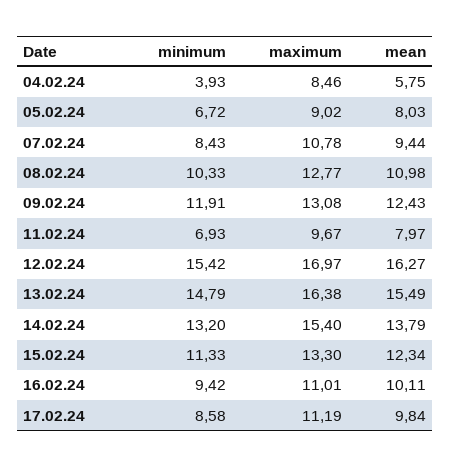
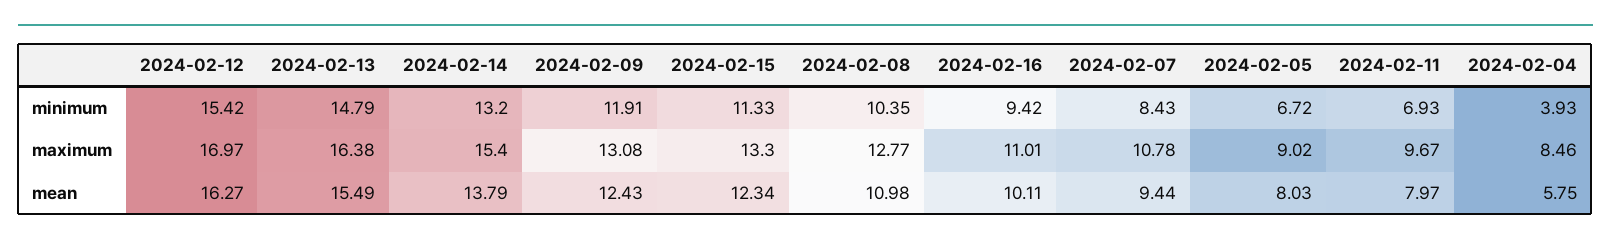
  {
    "minimum": {
      "04.02.24": 3.93,
      "05.02.24": 6.72,
      "07.02.24": 8.43,
-     "08.02.24": 10.33,
+     "08.02.24": 10.35,
      "09.02.24": 11.91,
      "11.02.24": 6.93,
      "12.02.24": 15.42,
      "13.02.24": 14.79,
      "14.02.24": 13.2,
      "15.02.24": 11.33,
-     "16.02.24": 9.42,
+     "16.02.24": 9.42
-     "17.02.24": 8.58
    },
    "maximum": {
      "04.02.24": 8.46,
      "05.02.24": 9.02,
      "07.02.24": 10.78,
      "08.02.24": 12.77,
      "09.02.24": 13.08,
      "11.02.24": 9.67,
      "12.02.24": 16.97,
      "13.02.24": 16.38,
      "14.02.24": 15.4,
      "15.02.24": 13.3,
-     "16.02.24": 11.01,
+     "16.02.24": 11.01
-     "17.02.24": 11.19
    },
    "mean": {
      "04.02.24": 5.75,
      "05.02.24": 8.03,
      "07.02.24": 9.44,
      "08.02.24": 10.98,
      "09.02.24": 12.43,
      "11.02.24": 7.97,
      "12.02.24": 16.27,
      "13.02.24": 15.49,
      "14.02.24": 13.79,
      "15.02.24": 12.34,
-     "16.02.24": 10.11,
+     "16.02.24": 10.11
-     "17.02.24": 9.84
    }
  }

